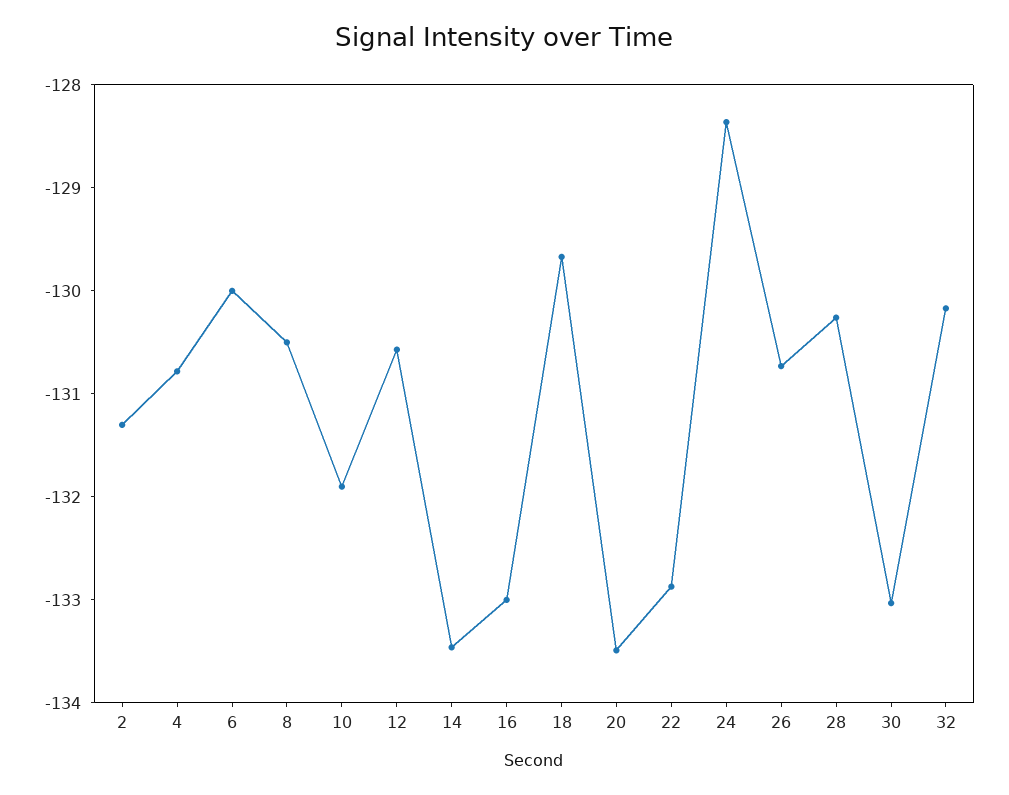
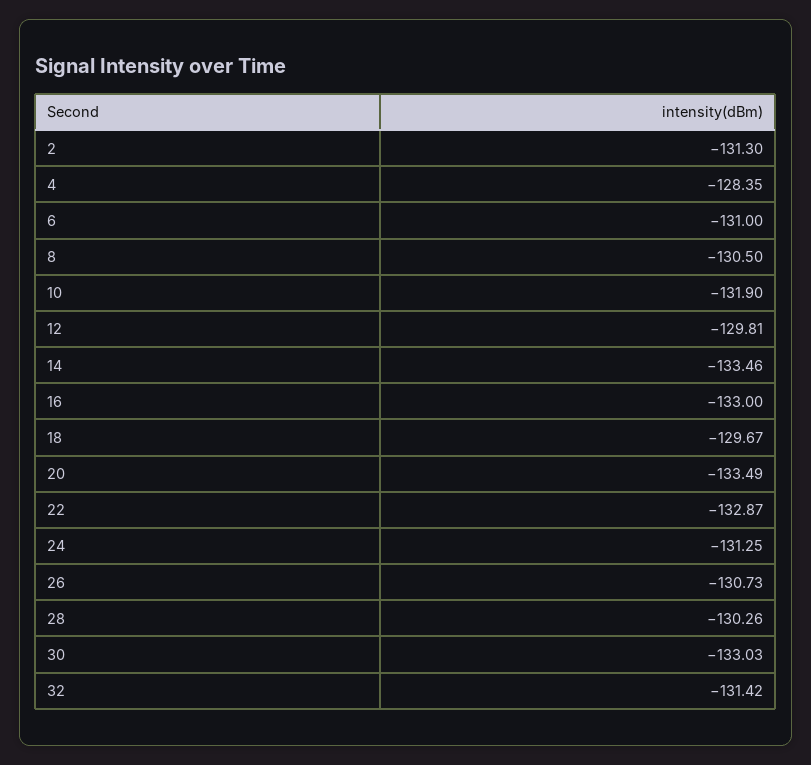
  {
    "2": -131.3,
-   "4": -130.8,
+   "4": -128.35,
-   "6": -130,
+   "6": -131,
    "8": -130.5,
    "10": -131.9,
-   "12": -130.6,
+   "12": -129.81,
    "14": -133.46,
    "16": -133,
    "18": -129.67,
    "20": -133.49,
    "22": -132.87,
-   "24": -128.4,
+   "24": -131.25,
    "26": -130.73,
    "28": -130.26,
    "30": -133.03,
-   "32": -130.2
+   "32": -131.42
  }

